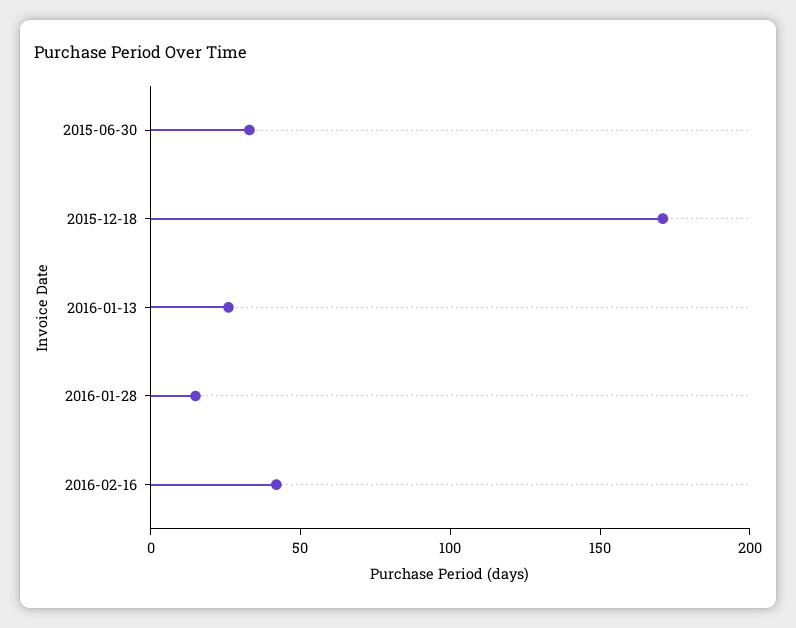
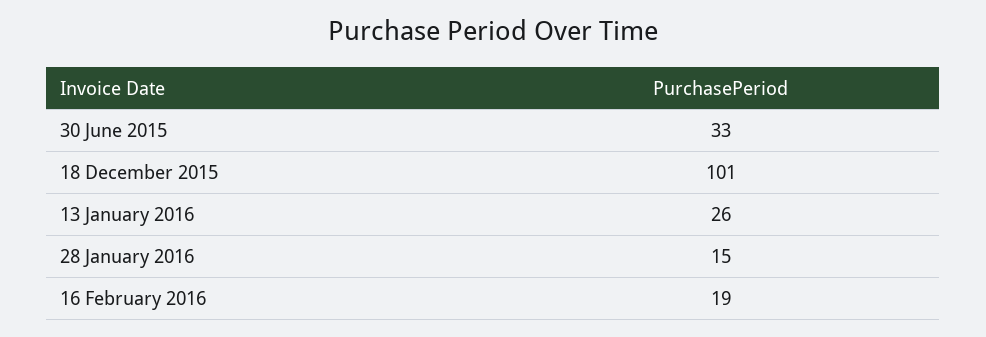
  {
    "2015-06-30": 33,
-   "2015-12-18": 170,
+   "2015-12-18": 101,
    "2016-01-13": 26,
    "2016-01-28": 15,
-   "2016-02-16": 40
+   "2016-02-16": 19
  }

